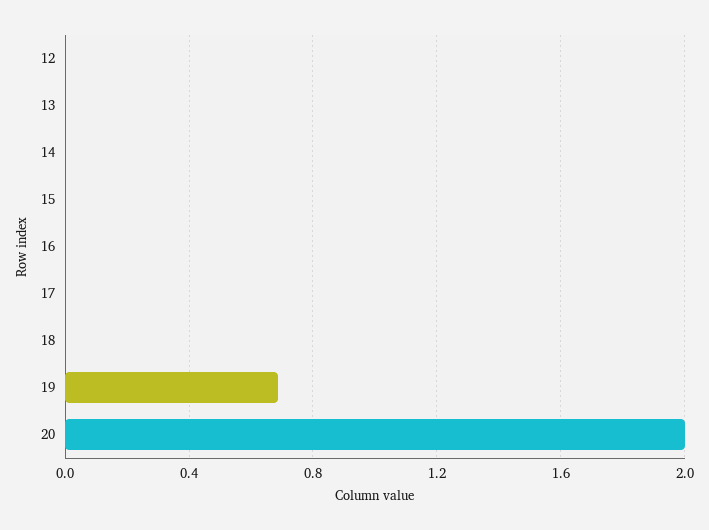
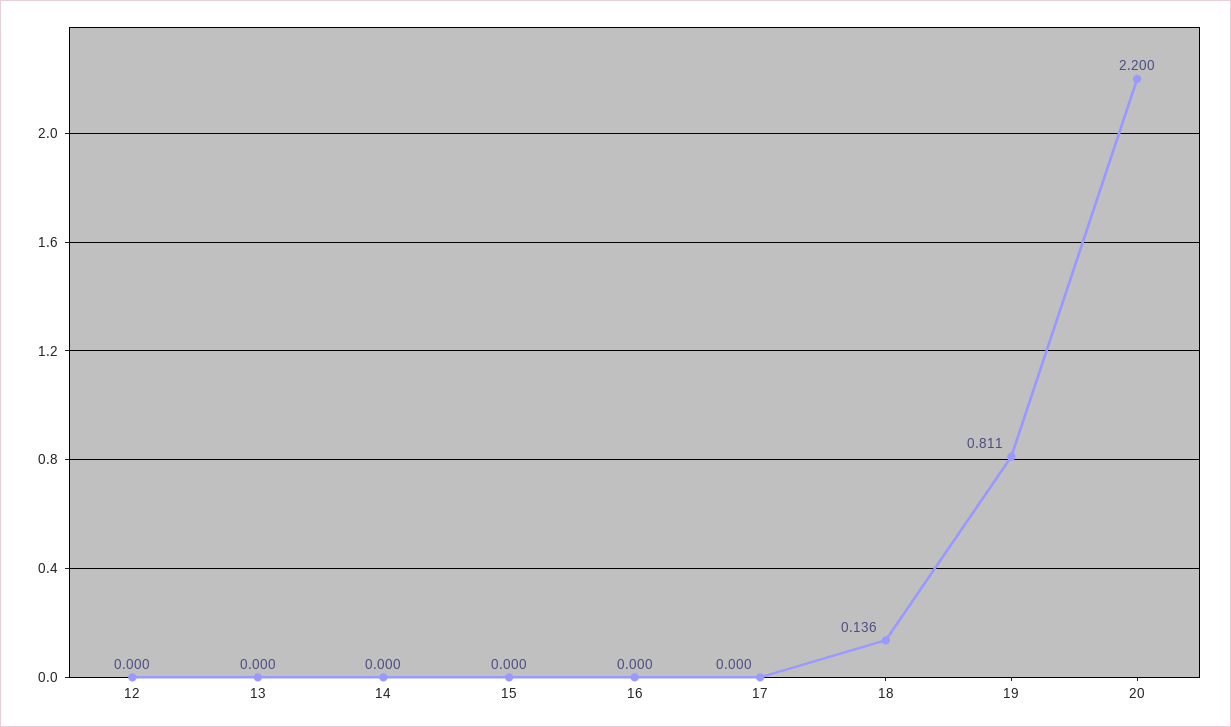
  {
    "12": 0,
    "13": 0,
    "14": 0,
    "15": 0,
    "16": 0,
    "17": 0,
-   "18": 0,
+   "18": 0.136,
-   "19": 0.7,
+   "19": 0.811,
-   "20": 2
+   "20": 2.2
  }

